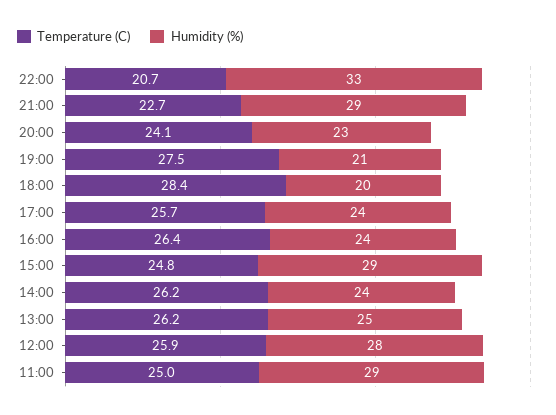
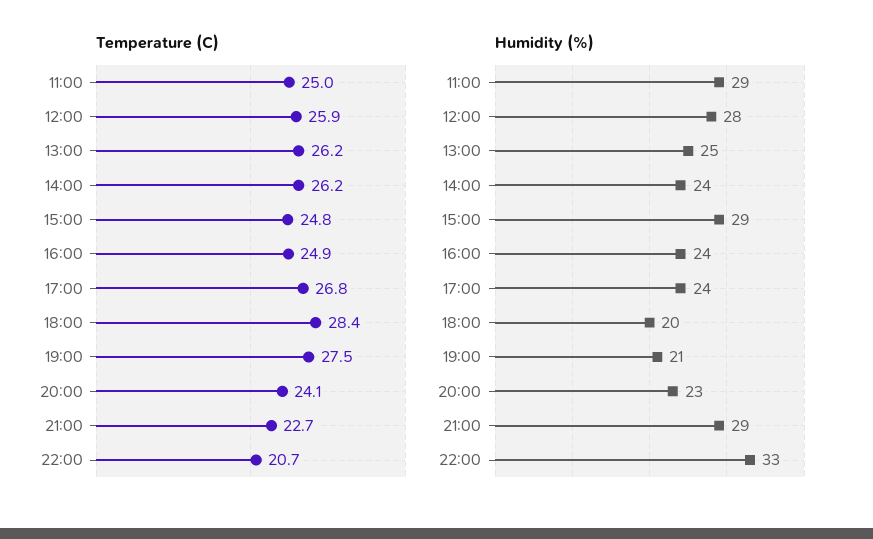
  {
    "Temperature (C)": {
      "22:00": 20.7,
      "21:00": 22.7,
      "20:00": 24.1,
      "19:00": 27.5,
      "18:00": 28.4,
-     "17:00": 25.7,
+     "17:00": 26.8,
-     "16:00": 26.4,
+     "16:00": 24.9,
      "15:00": 24.8,
      "14:00": 26.2,
      "13:00": 26.2,
      "12:00": 25.9,
      "11:00": 25
    },
    "Humidity (%)": {
      "22:00": 33,
      "21:00": 29,
      "20:00": 23,
      "19:00": 21,
      "18:00": 20,
      "17:00": 24,
      "16:00": 24,
      "15:00": 29,
      "14:00": 24,
      "13:00": 25,
      "12:00": 28,
      "11:00": 29
    }
  }

